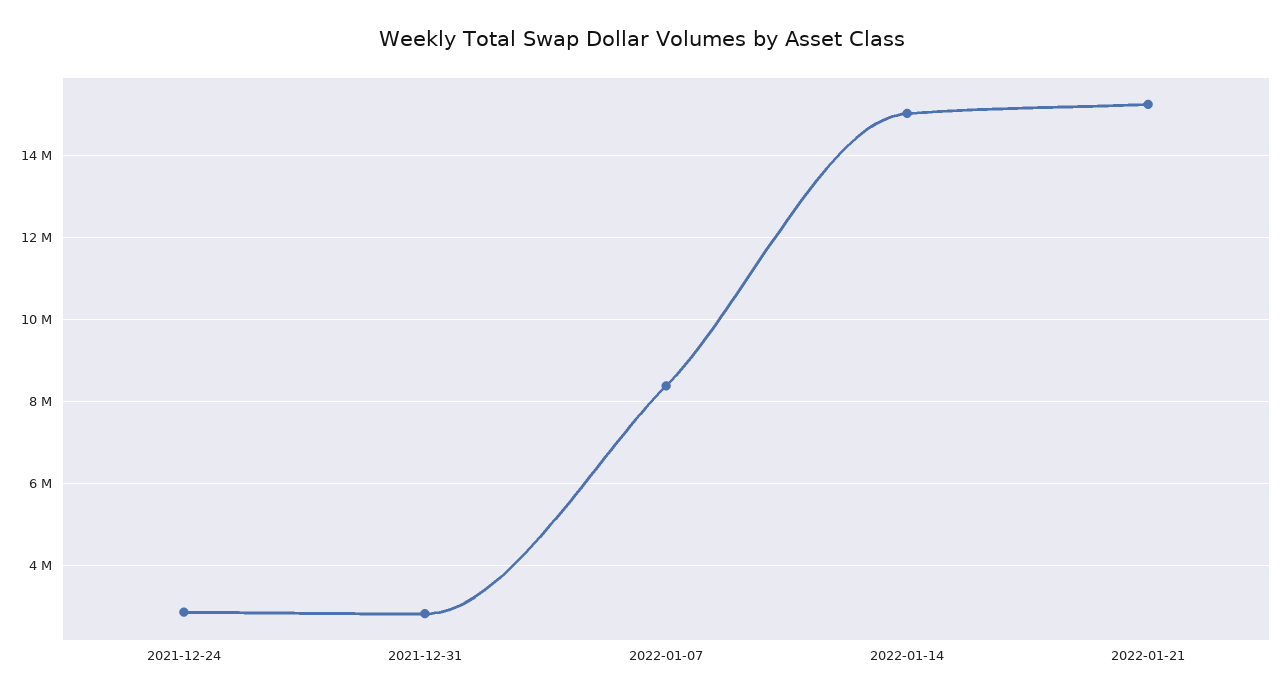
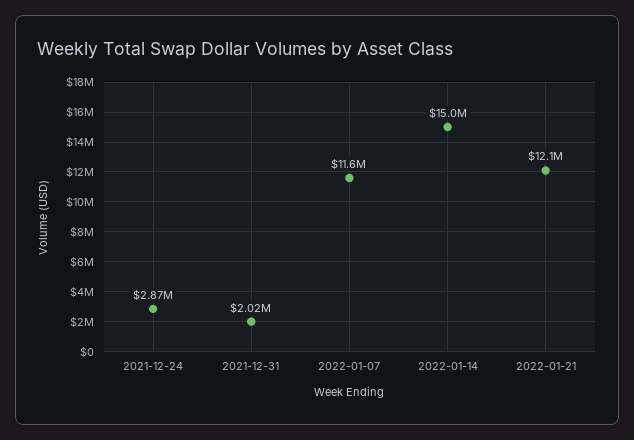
  {
    "2021-12-24": 2870000,
-   "2021-12-31": 2800000,
+   "2021-12-31": 2020000,
-   "2022-01-07": 8400000,
+   "2022-01-07": 11600000,
    "2022-01-14": 15000000,
-   "2022-01-21": 15200000
+   "2022-01-21": 12100000
  }

